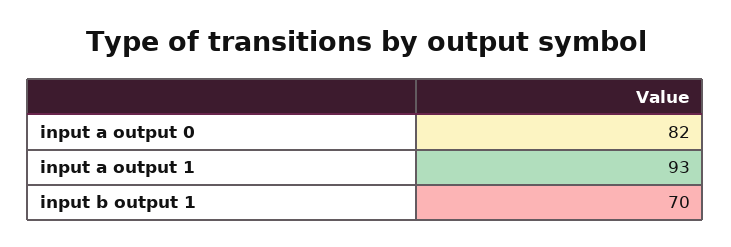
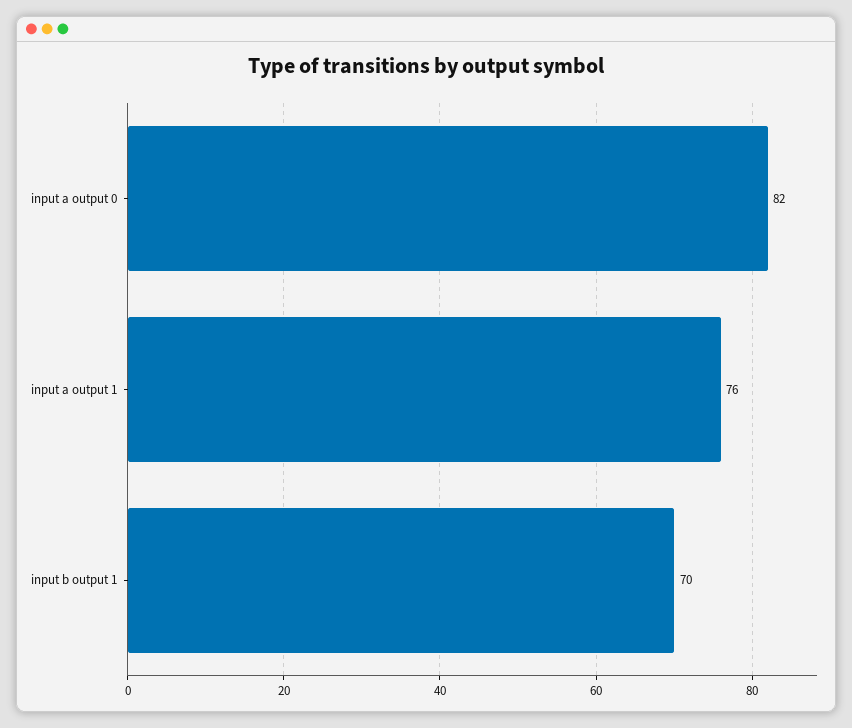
  {
    "input a output 0": 82,
-   "input a output 1": 93,
+   "input a output 1": 76,
    "input b output 1": 70
  }

